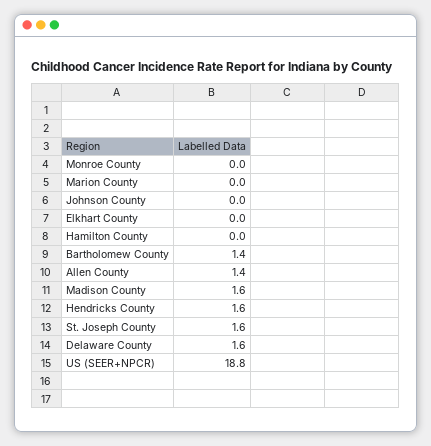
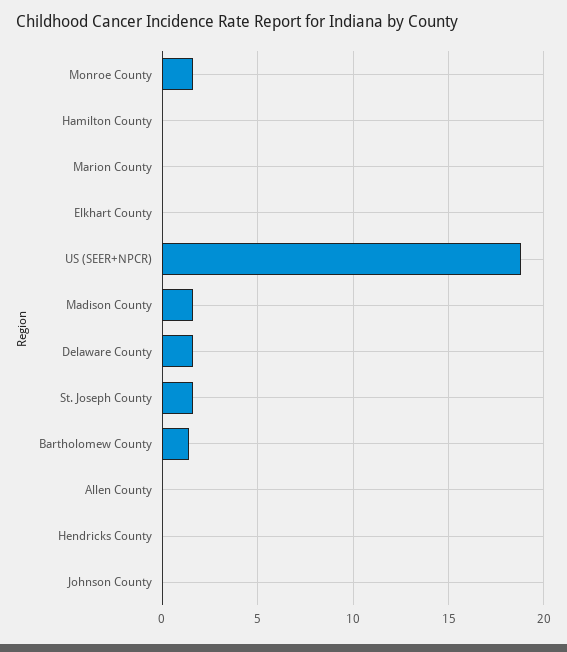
  {
-   "Monroe County": 0,
+   "Monroe County": 1.5,
    "Marion County": 0,
    "Johnson County": 0,
    "Elkhart County": 0,
    "Hamilton County": 0,
    "Bartholomew County": 1.4,
-   "Allen County": 1.4,
+   "Allen County": 0,
    "Madison County": 1.6,
-   "Hendricks County": 1.6,
+   "Hendricks County": 0,
    "St. Joseph County": 1.6,
    "Delaware County": 1.6,
    "US (SEER+NPCR)": 18.8
  }

